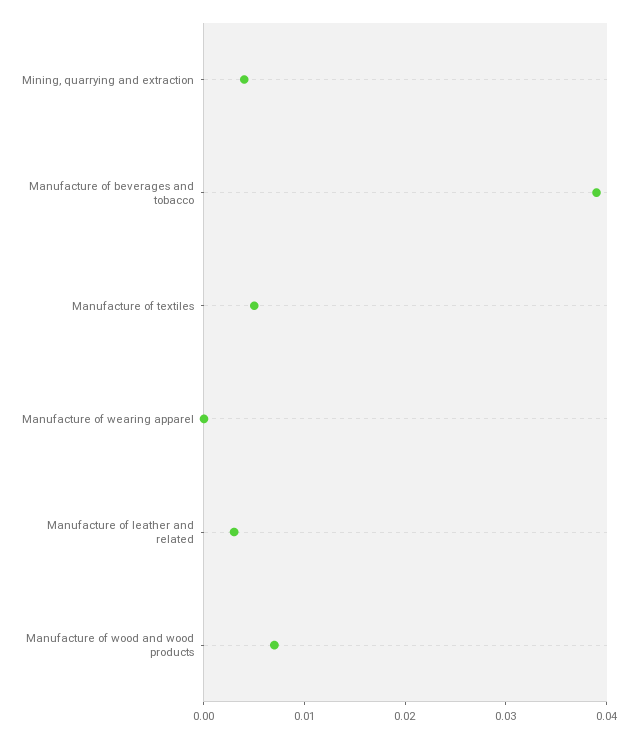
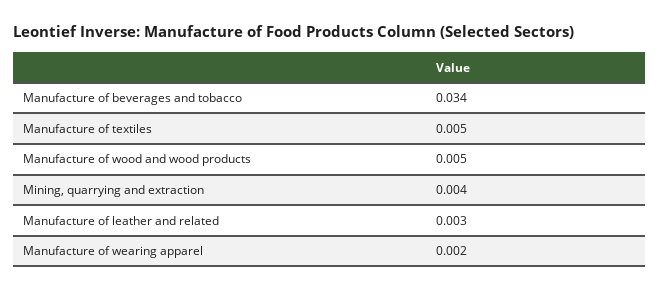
  {
    "Mining, quarrying and extraction": 0.004,
-   "Manufacture of beverages and tobacco": 0.039,
+   "Manufacture of beverages and tobacco": 0.034,
    "Manufacture of textiles": 0.005,
-   "Manufacture of wearing apparel": 0,
+   "Manufacture of wearing apparel": 0.002,
    "Manufacture of leather and related": 0.003,
-   "Manufacture of wood and wood products": 0.007
+   "Manufacture of wood and wood products": 0.005
  }

